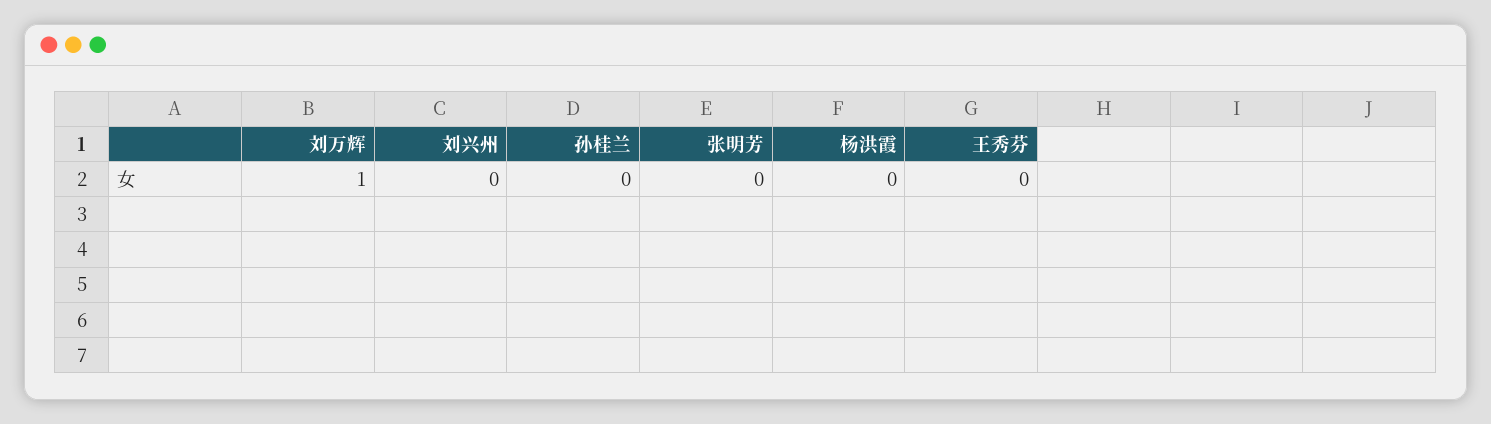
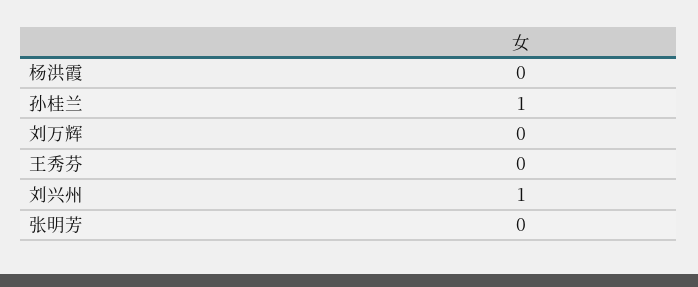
  {
-   "刘万辉": 1,
+   "刘万辉": 0,
-   "刘兴州": 0,
+   "刘兴州": 1,
-   "孙桂兰": 0,
+   "孙桂兰": 1,
    "张明芳": 0,
    "杨洪霞": 0,
    "王秀芬": 0
  }

